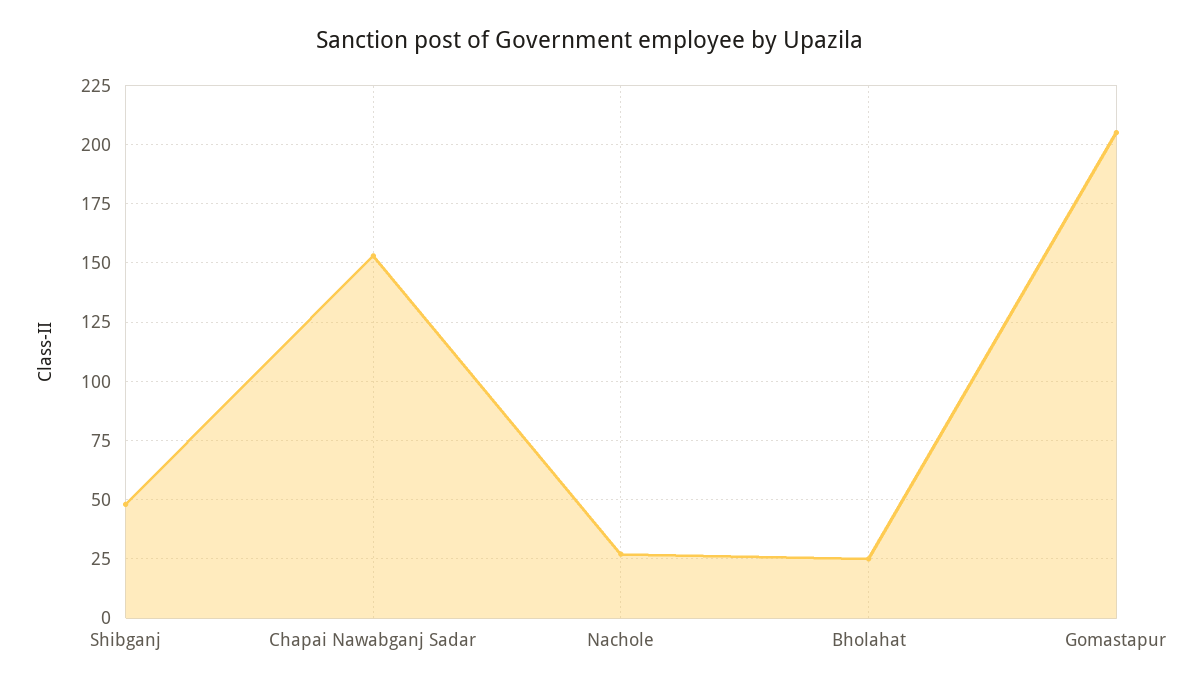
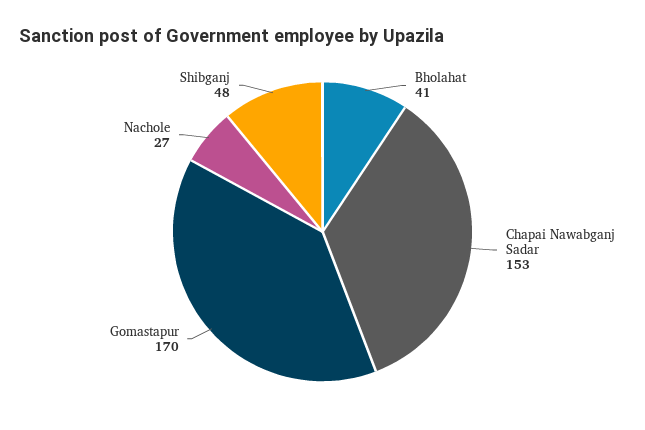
  {
    "Shibganj": 48,
    "Chapai Nawabganj Sadar": 153,
    "Nachole": 27,
-   "Bholahat": 25,
+   "Bholahat": 41,
-   "Gomastapur": 205
+   "Gomastapur": 170
  }

